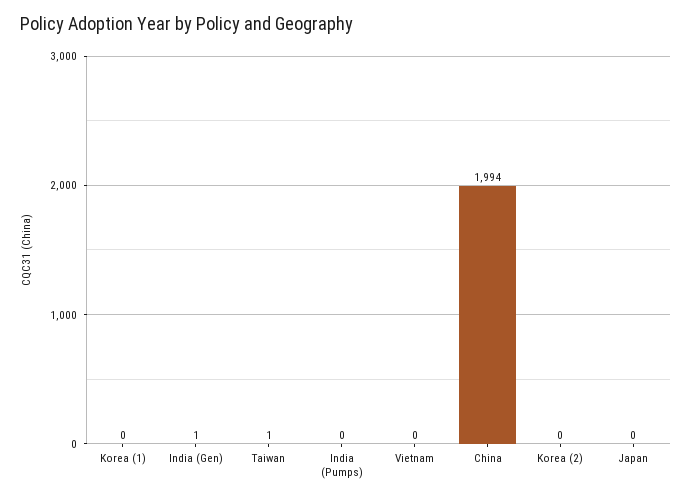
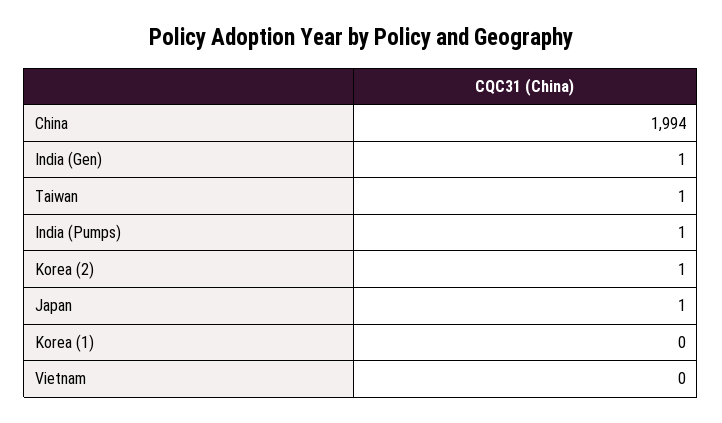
  {
    "Korea (1)": 0,
    "India (Gen)": 1,
    "Taiwan": 1,
-   "India (Pumps)": 0,
+   "India (Pumps)": 1,
    "Vietnam": 0,
    "China": 1994,
-   "Korea (2)": 0,
+   "Korea (2)": 1,
-   "Japan": 0
+   "Japan": 1
  }

